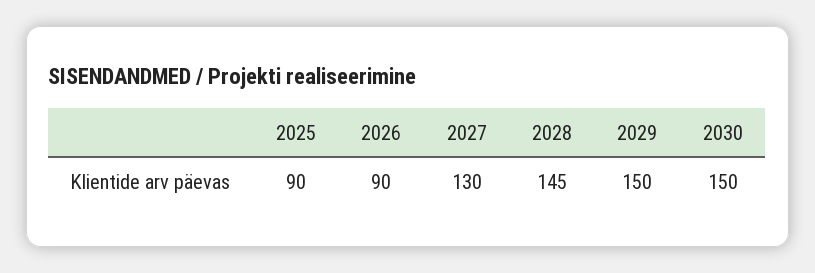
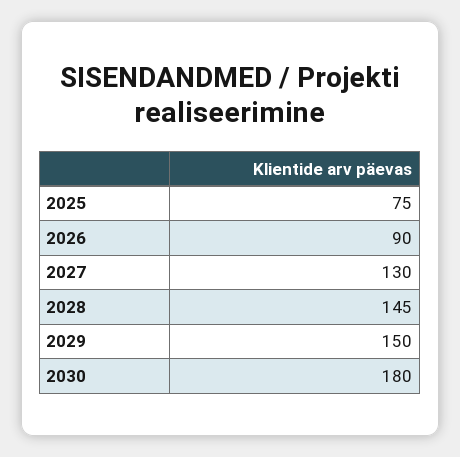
  {
-   "2025": 90,
+   "2025": 75,
    "2026": 90,
    "2027": 130,
    "2028": 145,
    "2029": 150,
-   "2030": 150
+   "2030": 180
  }

